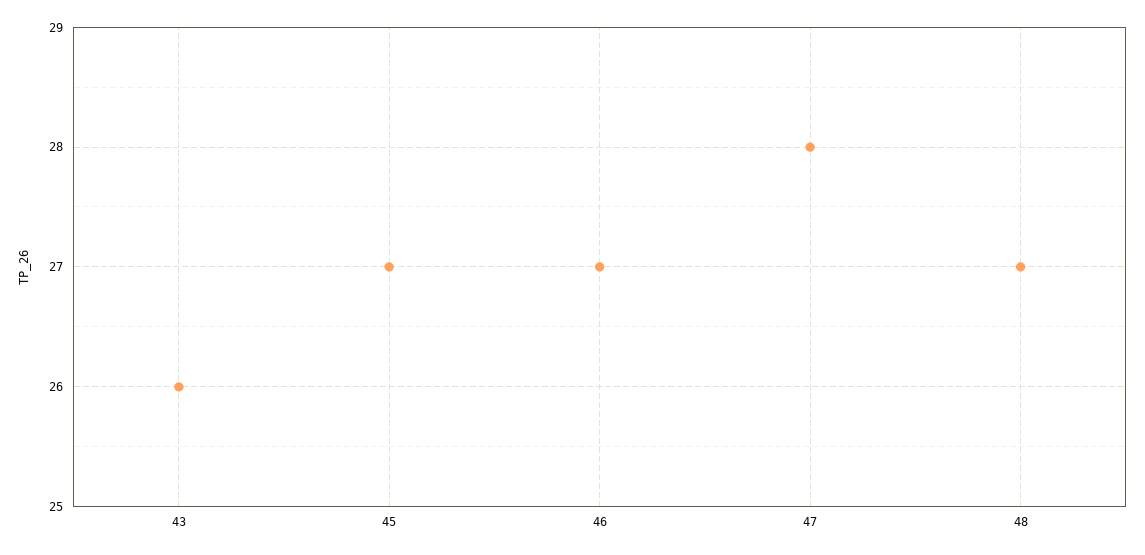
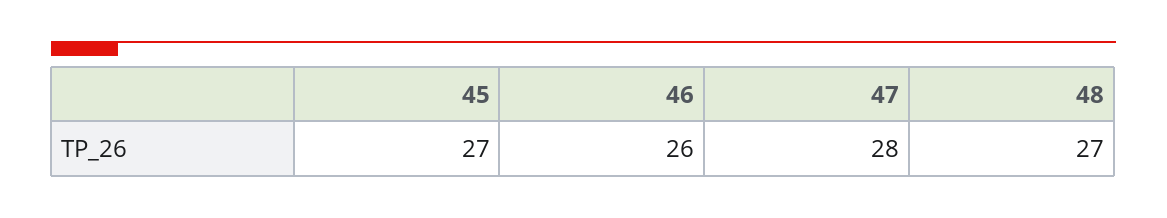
  {
-   "43": 26,
    "45": 27,
-   "46": 27,
+   "46": 26,
    "47": 28,
    "48": 27
  }

